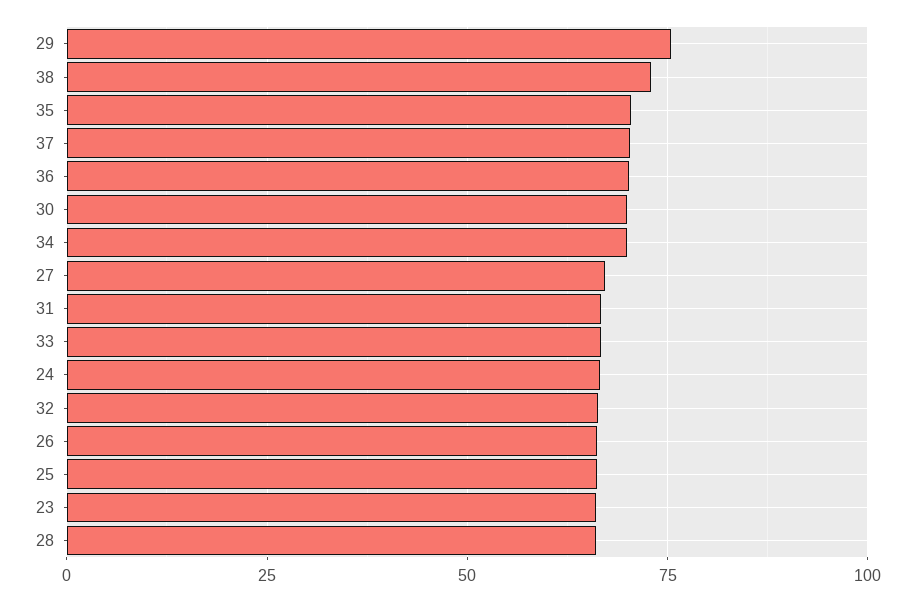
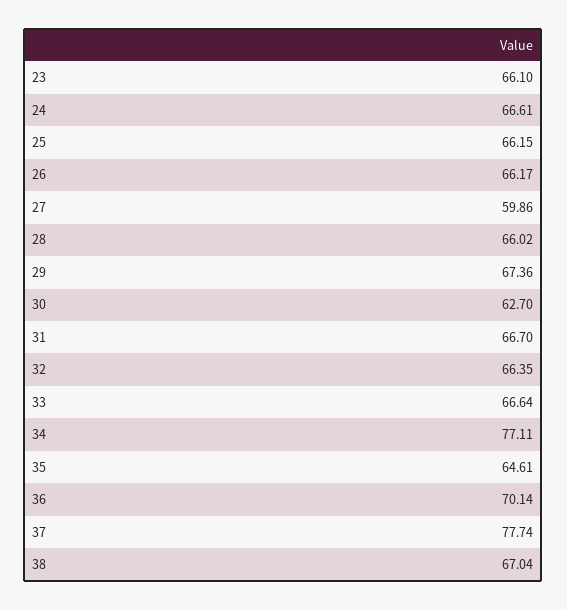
  {
-   "29": 75,
+   "29": 67.36,
-   "38": 72.5,
+   "38": 67.04,
-   "35": 70,
+   "35": 64.61,
-   "37": 70,
+   "37": 77.74,
    "36": 70.14,
-   "30": 70,
+   "30": 62.7,
-   "34": 70,
+   "34": 77.11,
-   "27": 67.5,
+   "27": 59.86,
    "31": 66.7,
    "33": 66.64,
    "24": 66.61,
    "32": 66.35,
    "26": 66.17,
    "25": 66.15,
    "23": 66.1,
    "28": 66.02
  }

